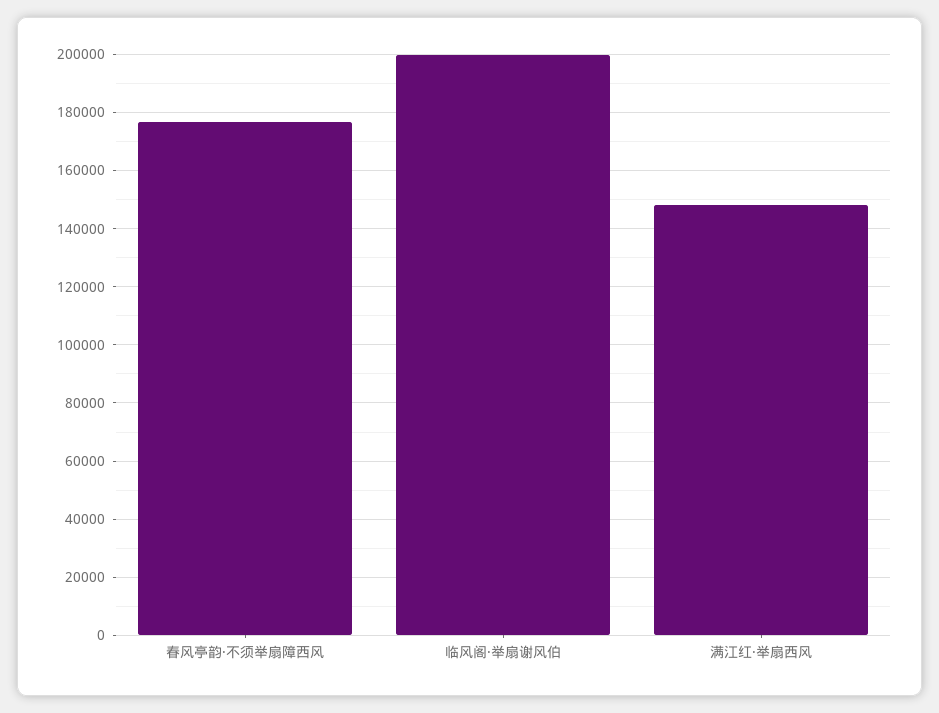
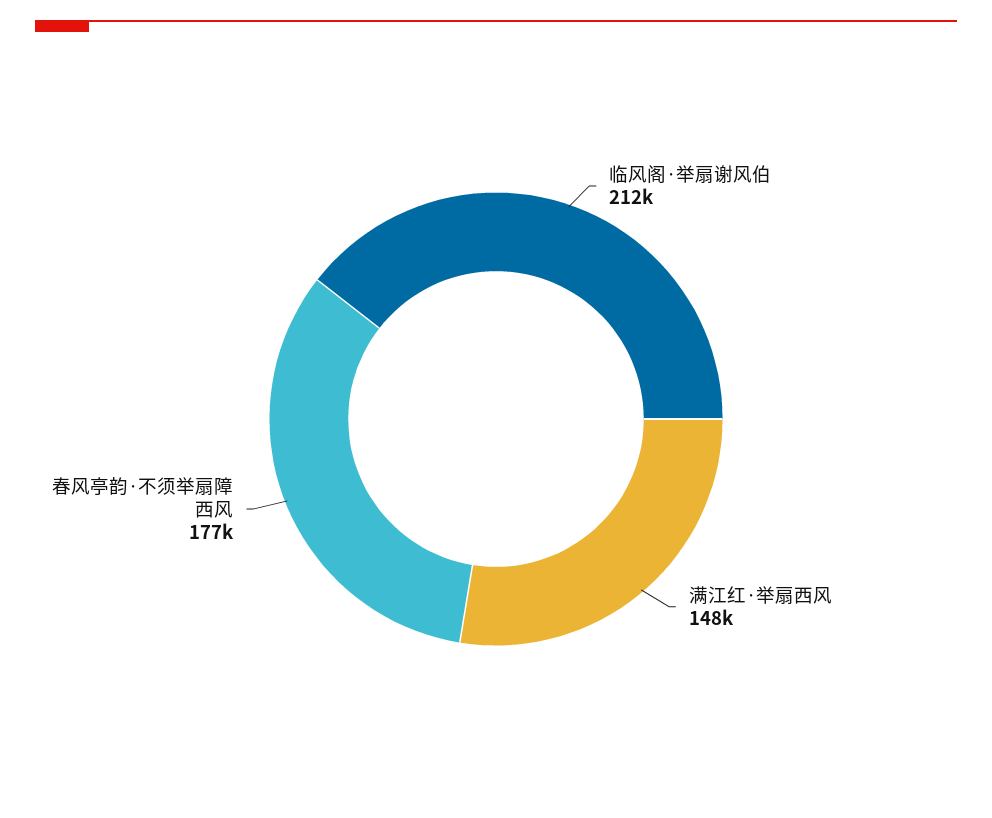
  {
    "春风亭韵·不须举扇障西风": 177000,
-   "临风阁·举扇谢风伯": 200000,
+   "临风阁·举扇谢风伯": 212000,
    "满江红·举扇西风": 148000
  }

